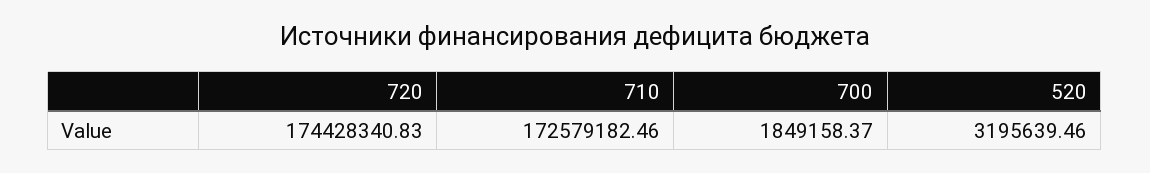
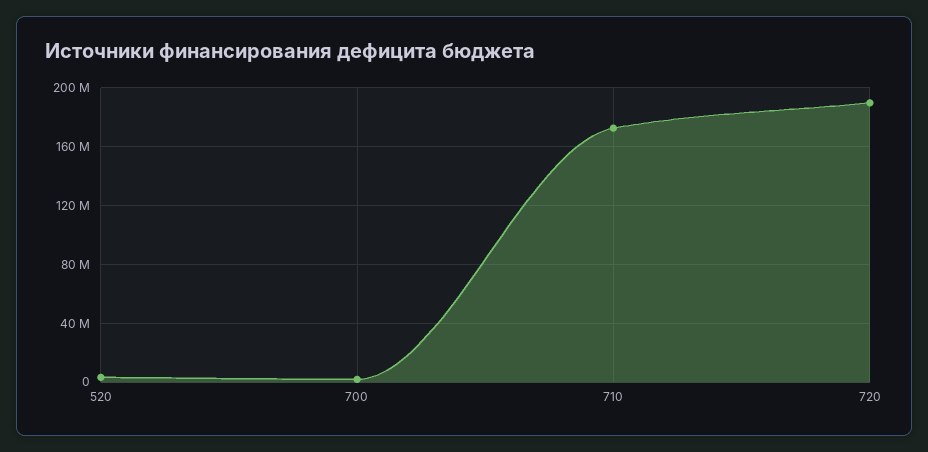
  {
-   "720": 174428340.83,
+   "720": 190000000,
    "710": 172579182.46,
    "700": 1849158.37,
    "520": 3195639.46
  }

